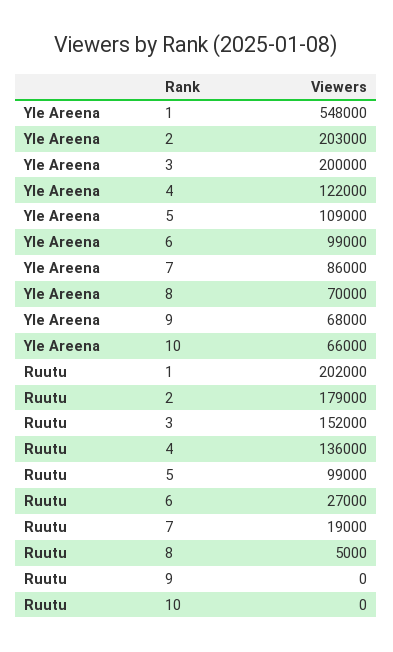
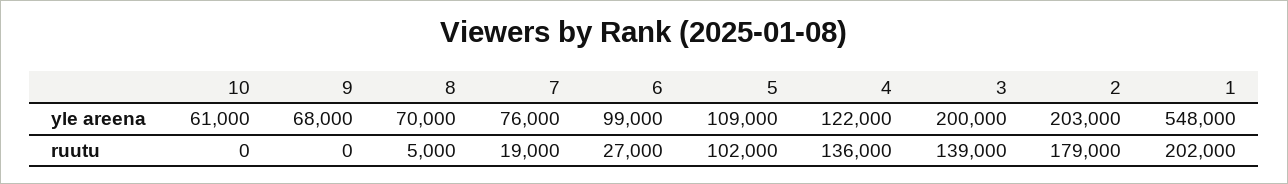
  {
    "Yle Areena": {
      "1": 548000,
      "2": 203000,
      "3": 200000,
      "4": 122000,
      "5": 109000,
      "6": 99000,
-     "7": 86000,
+     "7": 76000,
      "8": 70000,
      "9": 68000,
-     "10": 66000
+     "10": 61000
    },
    "Ruutu": {
      "1": 202000,
      "2": 179000,
-     "3": 152000,
+     "3": 139000,
      "4": 136000,
-     "5": 99000,
+     "5": 102000,
      "6": 27000,
      "7": 19000,
      "8": 5000,
      "9": 0,
      "10": 0
    }
  }

